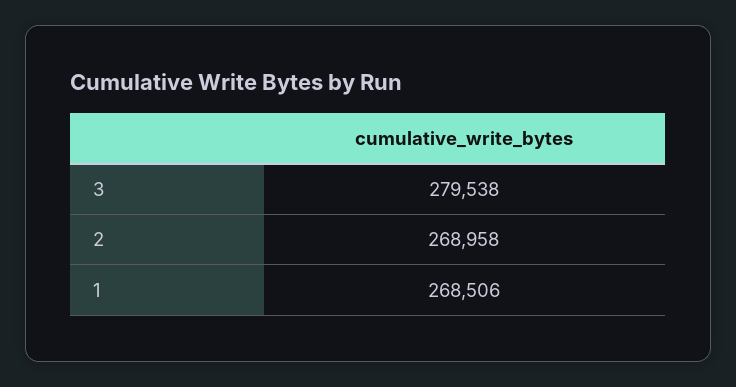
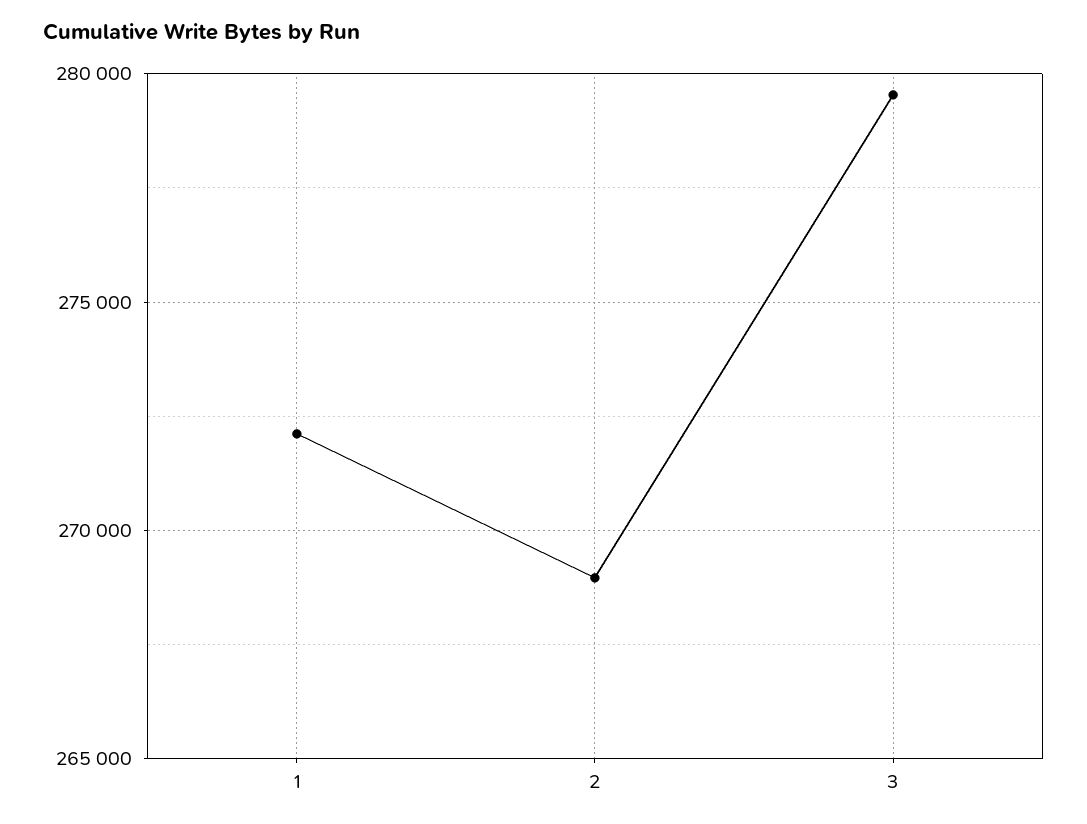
  {
    "3": 279538,
    "2": 268958,
-   "1": 268506
+   "1": 272000
  }

